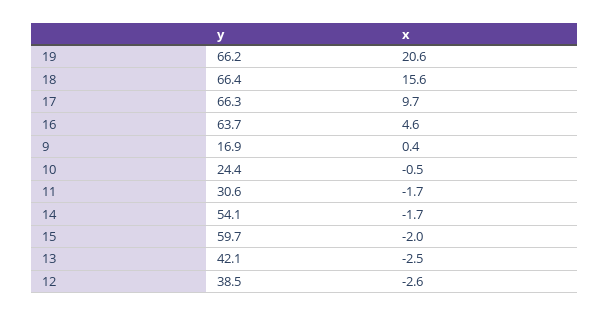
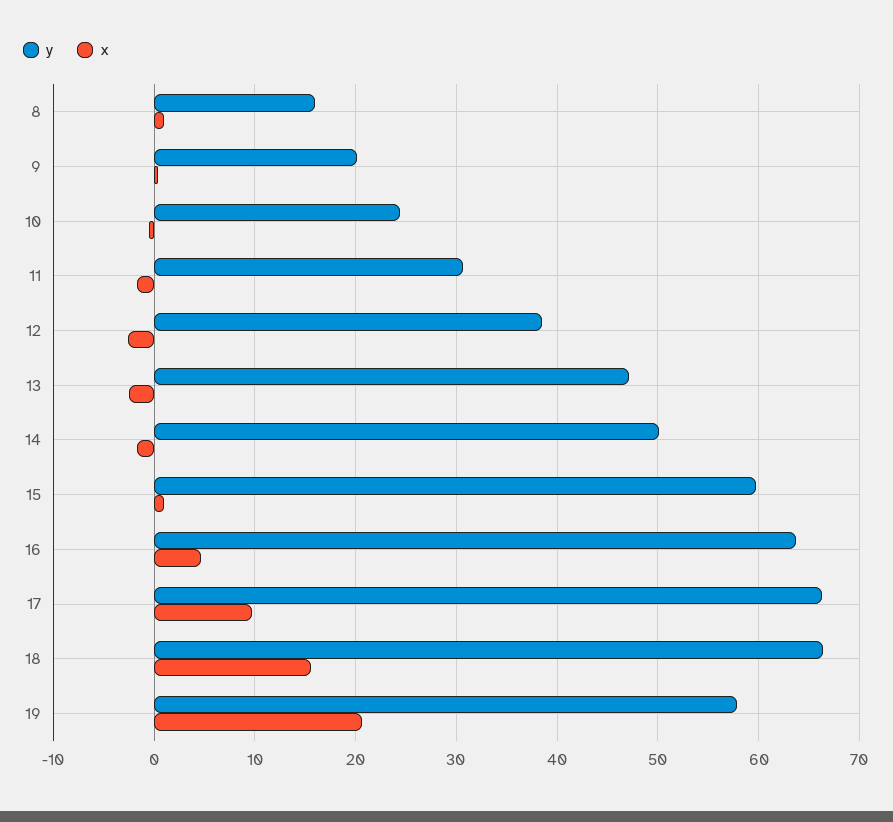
  {
    "y": {
-     "19": 66.2,
+     "19": 58,
      "18": 66.4,
      "17": 66.3,
      "16": 63.7,
-     "9": 16.9,
+     "9": 20,
      "10": 24.4,
      "11": 30.6,
-     "14": 54.1,
+     "14": 50,
      "15": 59.7,
-     "13": 42.1,
+     "13": 47,
-     "12": 38.5
+     "12": 38.5,
+     "8": 16
    },
    "x": {
      "19": 20.6,
      "18": 15.6,
      "17": 9.7,
      "16": 4.6,
      "9": 0.4,
      "10": -0.5,
      "11": -1.7,
      "14": -1.7,
-     "15": -2,
+     "15": 1,
      "13": -2.5,
-     "12": -2.6
+     "12": -2.6,
+     "8": 1
    }
  }

